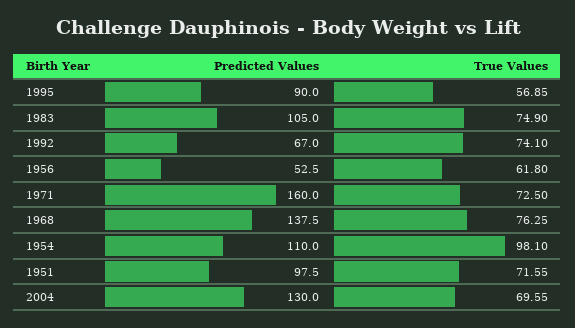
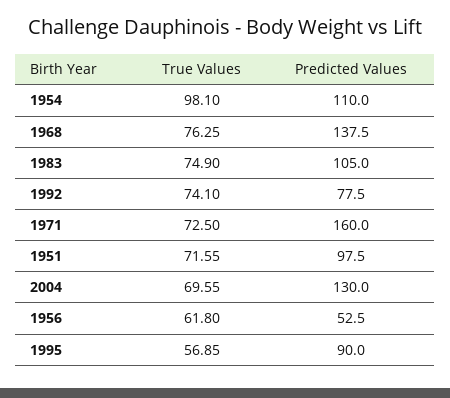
  {
    "Predicted Values": {
      "1995": 90,
      "1983": 105,
-     "1992": 67,
+     "1992": 77.5,
      "1956": 52.5,
      "1971": 160,
      "1968": 137.5,
      "1954": 110,
      "1951": 97.5,
      "2004": 130
    },
    "True Values": {
      "1995": 56.85,
      "1983": 74.9,
      "1992": 74.1,
      "1956": 61.8,
      "1971": 72.5,
      "1968": 76.25,
      "1954": 98.1,
      "1951": 71.55,
      "2004": 69.55
    }
  }

